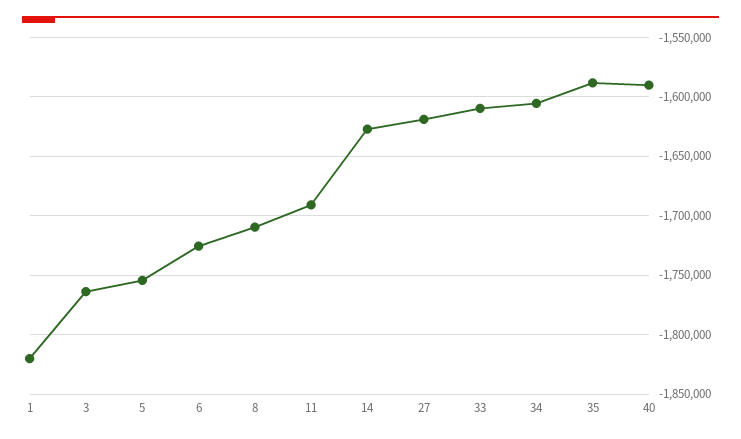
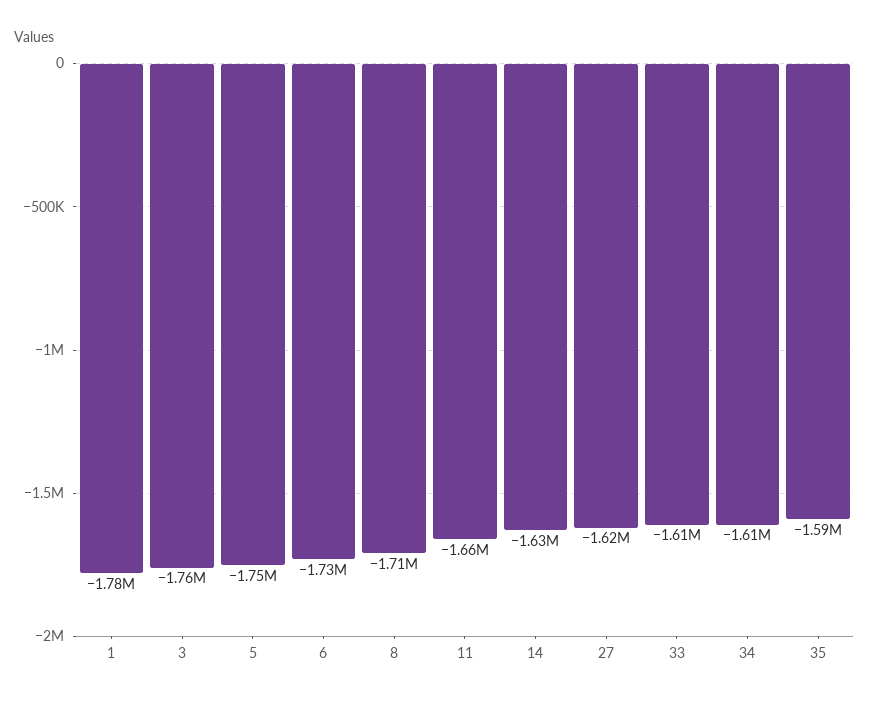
  {
-   "1": -1820000,
+   "1": -1780000,
    "3": -1760000,
    "5": -1750000,
    "6": -1730000,
    "8": -1710000,
-   "11": -1690000,
+   "11": -1660000,
    "14": -1630000,
    "27": -1620000,
    "33": -1610000,
    "34": -1610000,
-   "35": -1590000,
+   "35": -1590000
-   "40": -1590000
  }

